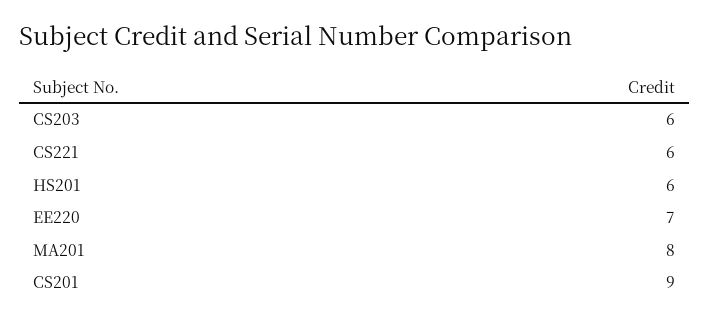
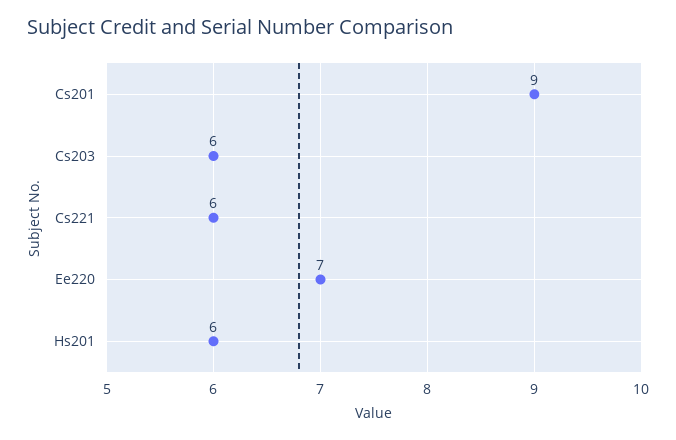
  {
    "CS203": 6,
    "CS221": 6,
    "HS201": 6,
    "EE220": 7,
-   "MA201": 8,
    "CS201": 9
  }

